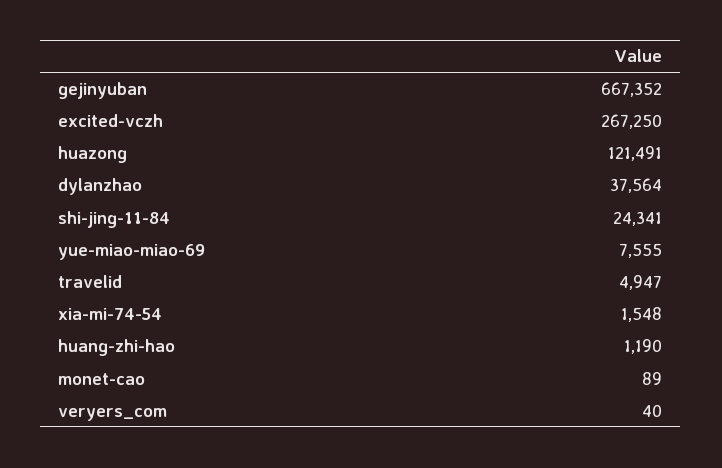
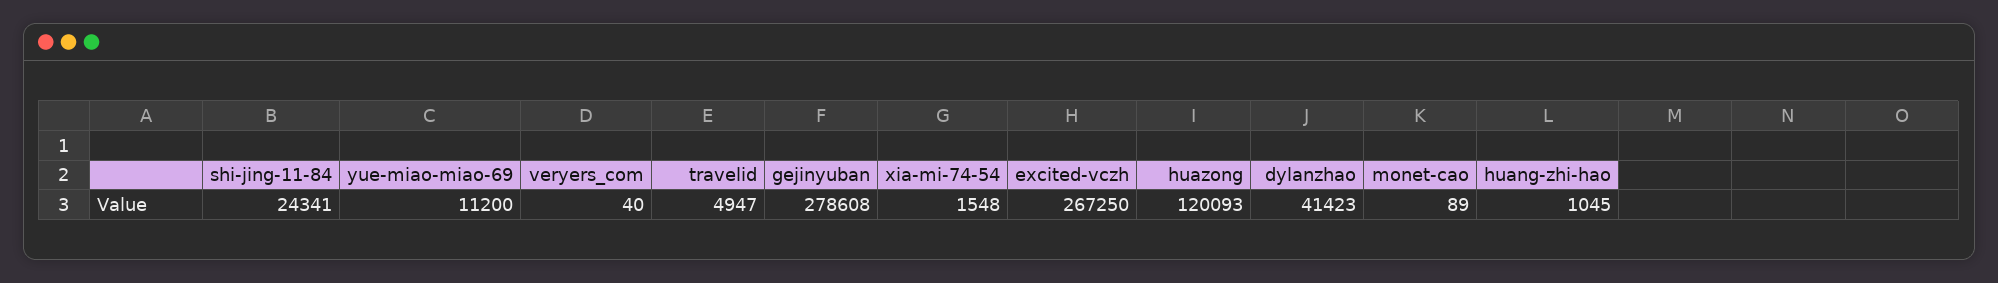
  {
-   "gejinyuban": 667352,
+   "gejinyuban": 278608,
    "excited-vczh": 267250,
-   "huazong": 121491,
+   "huazong": 120093,
-   "dylanzhao": 37564,
+   "dylanzhao": 41423,
    "shi-jing-11-84": 24341,
-   "yue-miao-miao-69": 7555,
+   "yue-miao-miao-69": 11200,
    "travelid": 4947,
    "xia-mi-74-54": 1548,
-   "huang-zhi-hao": 1190,
+   "huang-zhi-hao": 1045,
    "monet-cao": 89,
    "veryers_com": 40
  }

